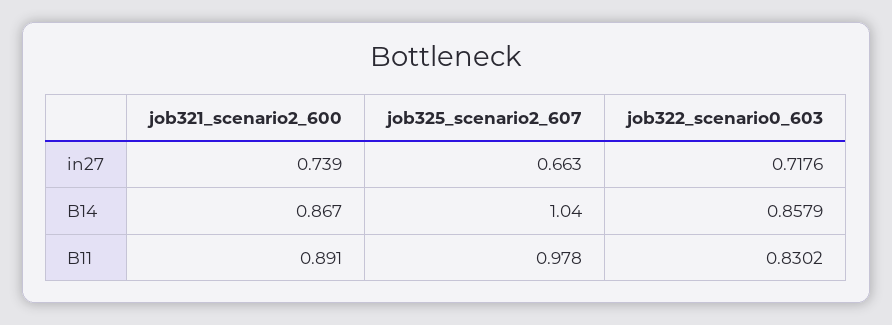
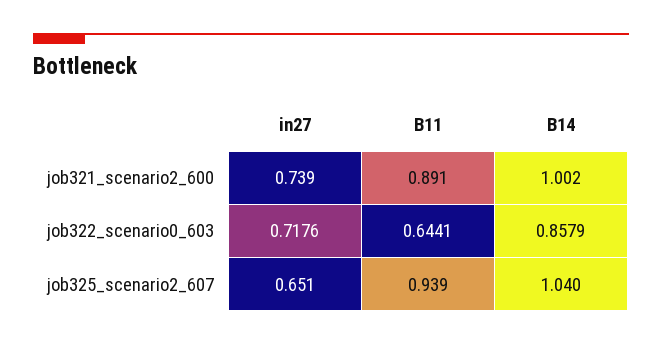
  {
    "job321_scenario2_600": {
      "in27": 0.739,
-     "B14": 0.867,
+     "B14": 1.002,
      "B11": 0.891
    },
    "job325_scenario2_607": {
-     "in27": 0.663,
+     "in27": 0.651,
      "B14": 1.04,
-     "B11": 0.978
+     "B11": 0.939
    },
    "job322_scenario0_603": {
      "in27": 0.7176,
      "B14": 0.8579,
-     "B11": 0.8302
+     "B11": 0.6441
    }
  }

